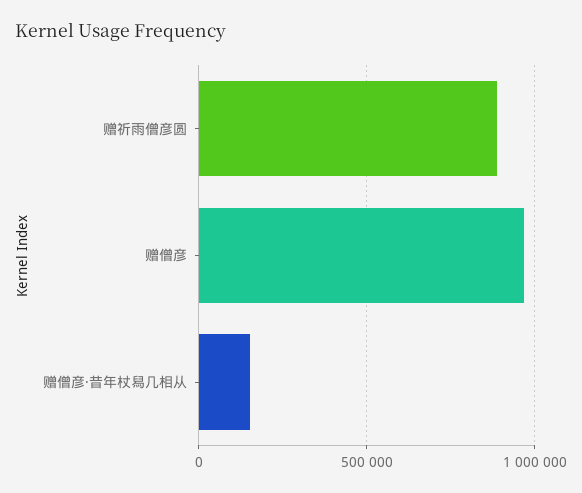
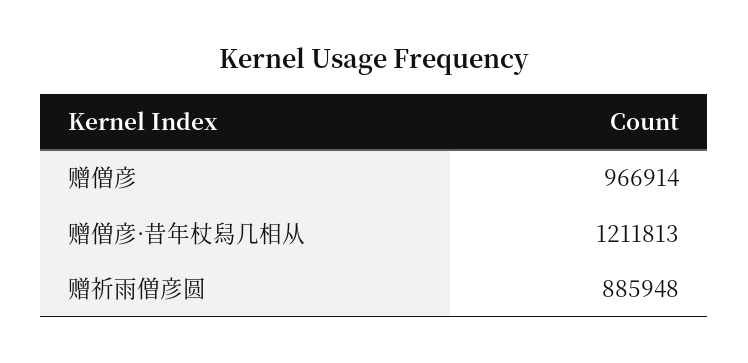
  {
    "赠祈雨僧彦圆": 885948,
    "赠僧彦": 966914,
-   "赠僧彦·昔年杖舄几相从": 150000
+   "赠僧彦·昔年杖舄几相从": 1211813
  }

